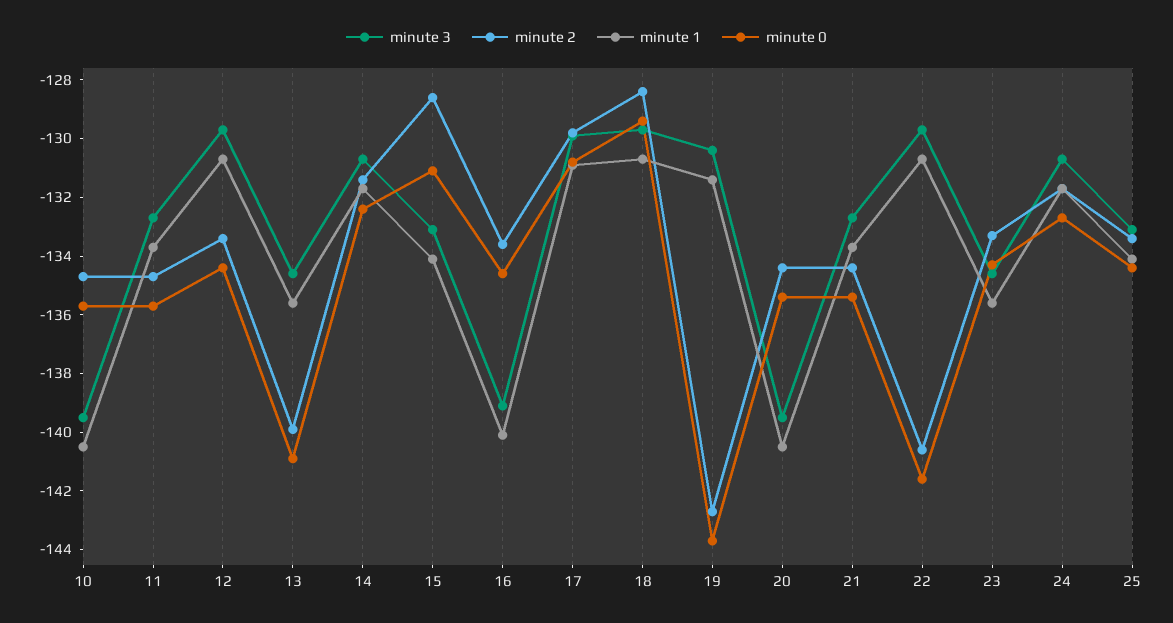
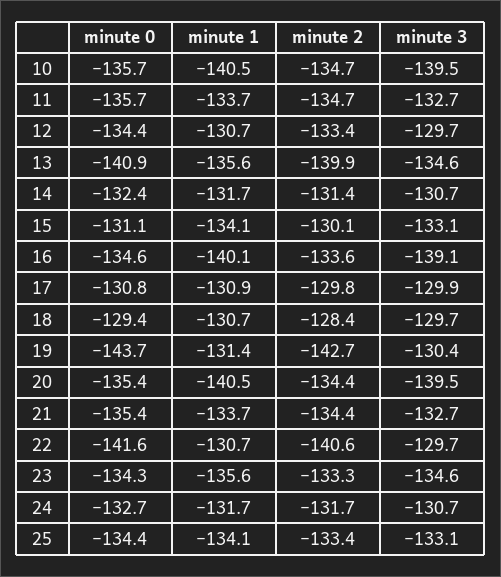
  {
    "minute 3": {
      "10": -139.5,
      "11": -132.7,
      "12": -129.7,
      "13": -134.6,
      "14": -130.7,
      "15": -133.1,
      "16": -139.1,
      "17": -129.9,
      "18": -129.7,
      "19": -130.4,
      "20": -139.5,
      "21": -132.7,
      "22": -129.7,
      "23": -134.6,
      "24": -130.7,
      "25": -133.1
    },
    "minute 2": {
      "10": -134.7,
      "11": -134.7,
      "12": -133.4,
      "13": -139.9,
      "14": -131.4,
-     "15": -128.5,
+     "15": -130.1,
      "16": -133.6,
      "17": -129.8,
      "18": -128.4,
      "19": -142.7,
      "20": -134.4,
      "21": -134.4,
      "22": -140.6,
      "23": -133.3,
      "24": -131.7,
      "25": -133.4
    },
    "minute 1": {
      "10": -140.5,
      "11": -133.7,
      "12": -130.7,
      "13": -135.6,
      "14": -131.7,
      "15": -134.1,
      "16": -140.1,
      "17": -130.9,
      "18": -130.7,
      "19": -131.4,
      "20": -140.5,
      "21": -133.7,
      "22": -130.7,
      "23": -135.6,
      "24": -131.7,
      "25": -134.1
    },
    "minute 0": {
      "10": -135.7,
      "11": -135.7,
      "12": -134.4,
      "13": -140.9,
      "14": -132.4,
      "15": -131.1,
      "16": -134.6,
      "17": -130.8,
      "18": -129.4,
      "19": -143.7,
      "20": -135.4,
      "21": -135.4,
      "22": -141.6,
      "23": -134.3,
      "24": -132.7,
      "25": -134.4
    }
  }

